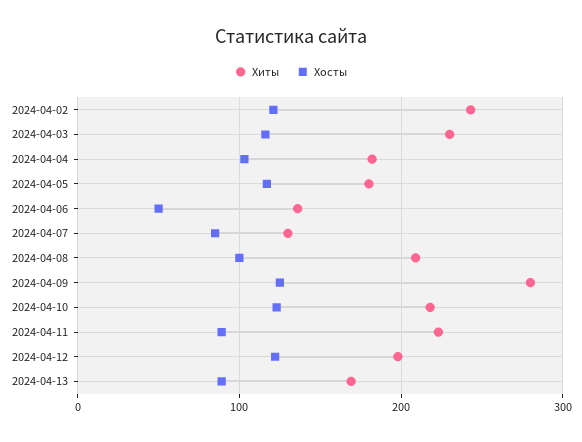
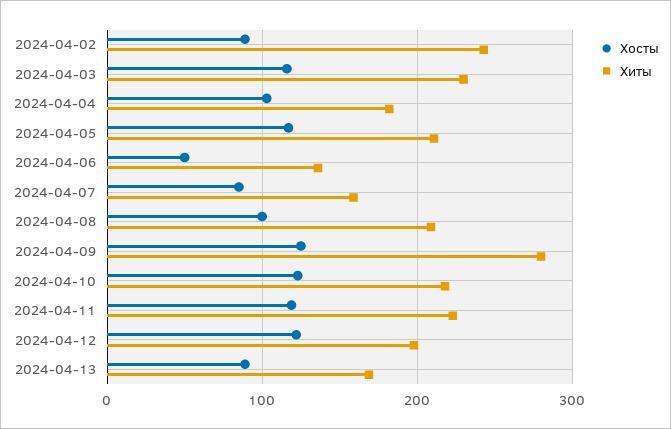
  {
    "Хиты": {
      "2024-04-02": 240,
      "2024-04-03": 230,
      "2024-04-04": 180,
-     "2024-04-05": 180,
+     "2024-04-05": 210,
      "2024-04-06": 140,
-     "2024-04-07": 130,
+     "2024-04-07": 160,
      "2024-04-08": 210,
      "2024-04-09": 280,
      "2024-04-10": 220,
      "2024-04-11": 220,
      "2024-04-12": 200,
      "2024-04-13": 170
    },
    "Хосты": {
-     "2024-04-02": 120,
+     "2024-04-02": 90,
      "2024-04-03": 120,
      "2024-04-04": 100,
      "2024-04-05": 120,
      "2024-04-06": 50,
      "2024-04-07": 90,
      "2024-04-08": 100,
      "2024-04-09": 130,
      "2024-04-10": 120,
-     "2024-04-11": 90,
+     "2024-04-11": 120,
      "2024-04-12": 120,
      "2024-04-13": 90
    }
  }

